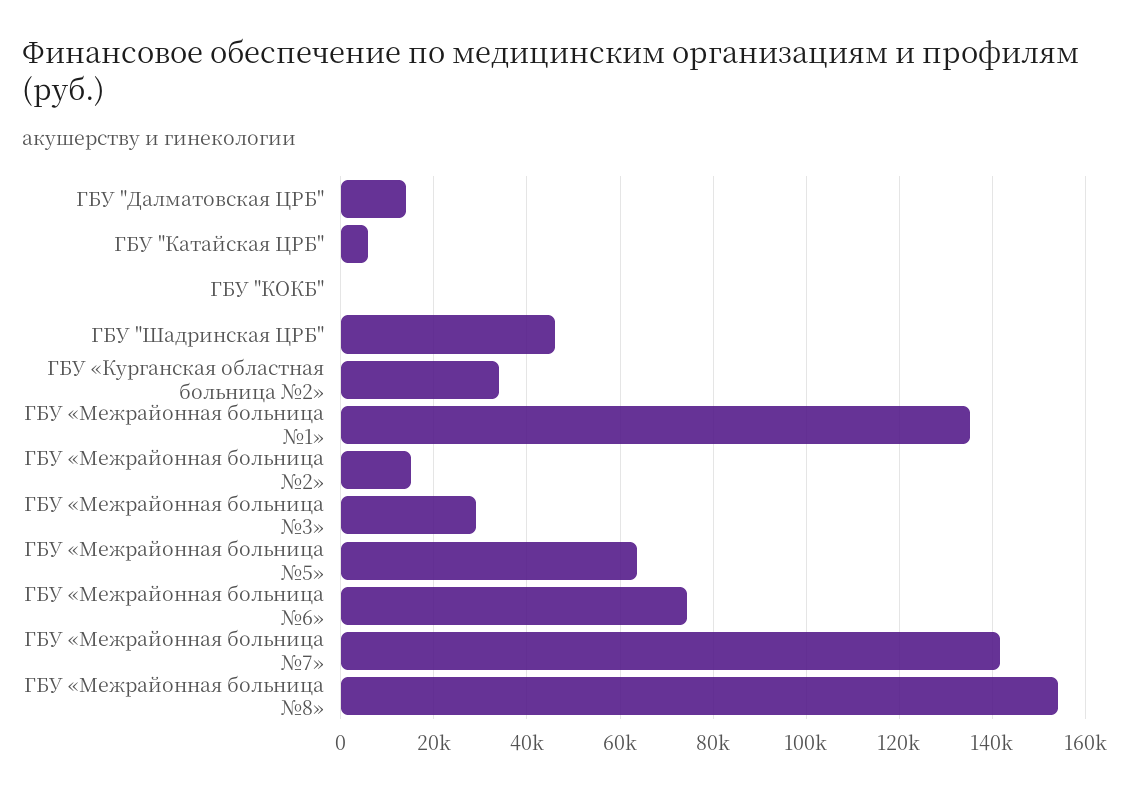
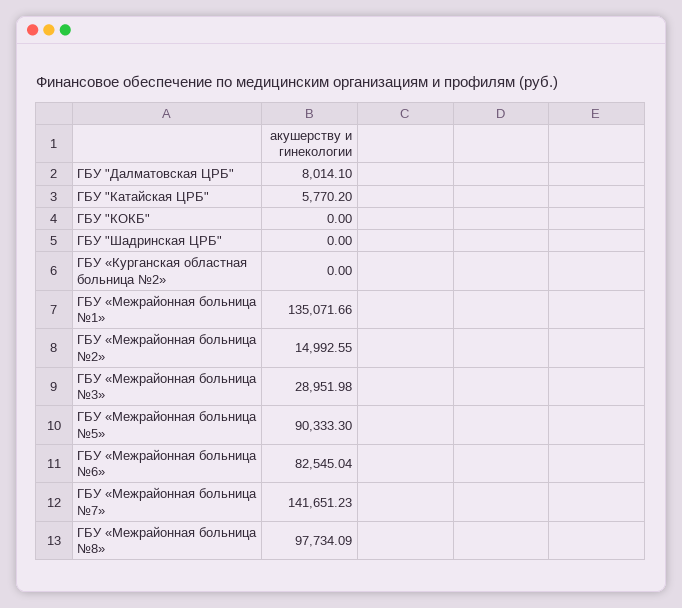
  {
-   "ГБУ \"Далматовская ЦРБ\"": 14000,
+   "ГБУ \"Далматовская ЦРБ\"": 8014.1,
    "ГБУ \"Катайская ЦРБ\"": 5770.2,
    "ГБУ \"КОКБ\"": 0,
-   "ГБУ \"Шадринская ЦРБ\"": 46000,
+   "ГБУ \"Шадринская ЦРБ\"": 0,
-   "ГБУ «Курганская областная больница №2»": 34000,
+   "ГБУ «Курганская областная больница №2»": 0,
    "ГБУ «Межрайонная больница №1»": 135071.66,
    "ГБУ «Межрайонная больница №2»": 14992.55,
    "ГБУ «Межрайонная больница №3»": 28951.98,
-   "ГБУ «Межрайонная больница №5»": 64000,
+   "ГБУ «Межрайонная больница №5»": 90333.3,
-   "ГБУ «Межрайонная больница №6»": 74000,
+   "ГБУ «Межрайонная больница №6»": 82545.04,
    "ГБУ «Межрайонная больница №7»": 141651.23,
-   "ГБУ «Межрайонная больница №8»": 154000
+   "ГБУ «Межрайонная больница №8»": 97734.09
  }

